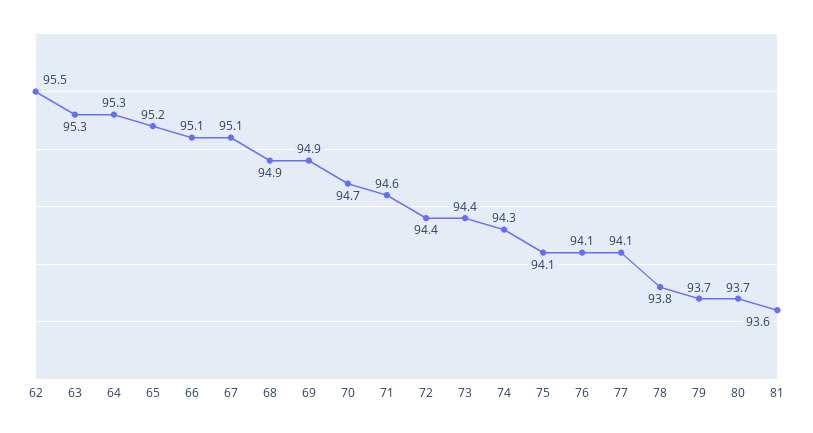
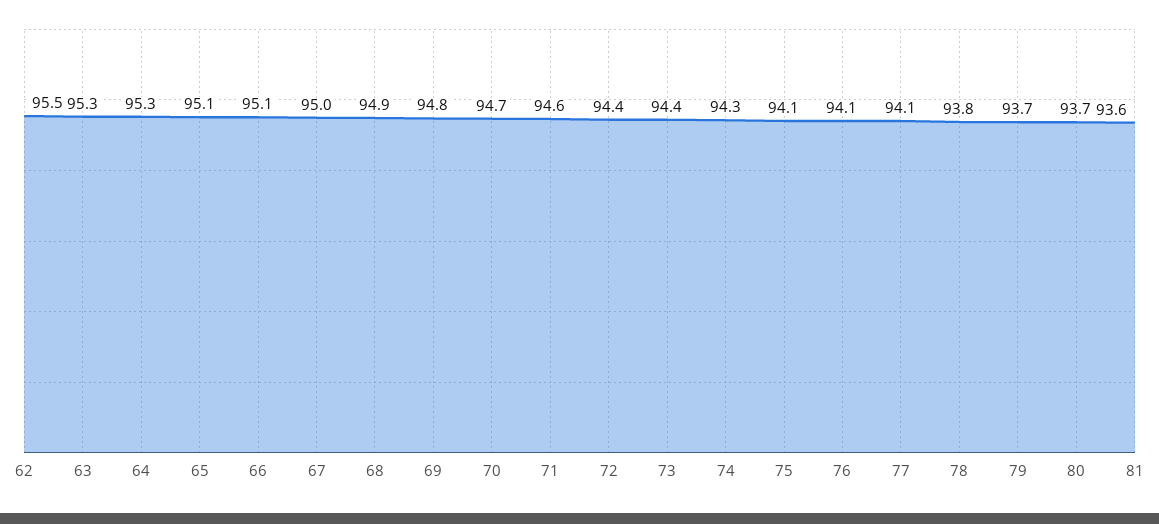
  {
    "62": 95.5,
    "63": 95.3,
    "64": 95.3,
-   "65": 95.2,
+   "65": 95.1,
    "66": 95.1,
-   "67": 95.1,
+   "67": 95,
    "68": 94.9,
-   "69": 94.9,
+   "69": 94.8,
    "70": 94.7,
    "71": 94.6,
    "72": 94.4,
    "73": 94.4,
    "74": 94.3,
    "75": 94.1,
    "76": 94.1,
    "77": 94.1,
    "78": 93.8,
    "79": 93.7,
    "80": 93.7,
    "81": 93.6
  }

